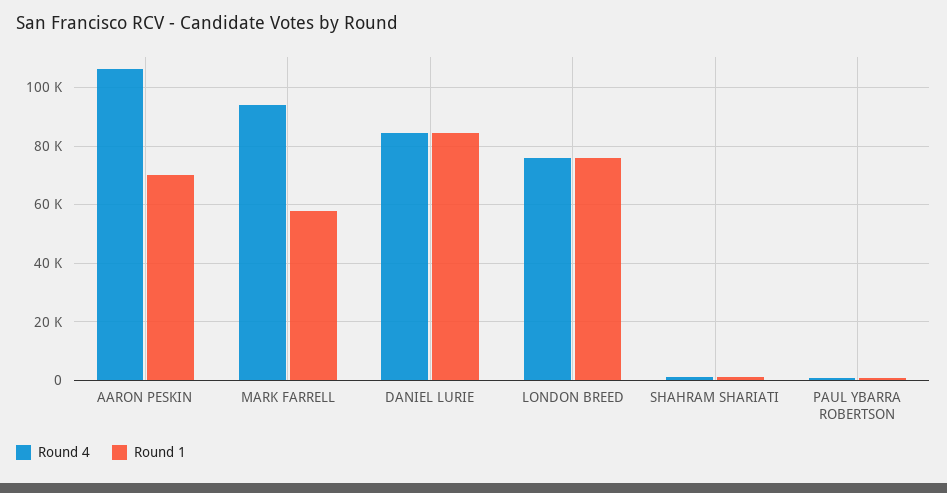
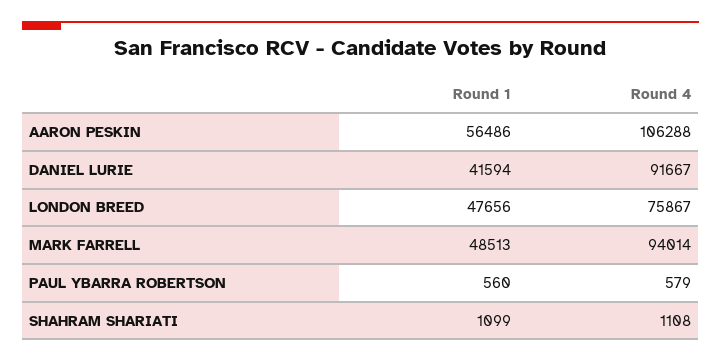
  {
    "Round 4": {
      "AARON PESKIN": 106288,
      "MARK FARRELL": 94014,
-     "DANIEL LURIE": 85000,
+     "DANIEL LURIE": 91667,
      "LONDON BREED": 75867,
      "SHAHRAM SHARIATI": 1108,
      "PAUL YBARRA ROBERTSON": 579
    },
    "Round 1": {
-     "AARON PESKIN": 70000,
+     "AARON PESKIN": 56486,
-     "MARK FARRELL": 57500,
+     "MARK FARRELL": 48513,
-     "DANIEL LURIE": 85000,
+     "DANIEL LURIE": 41594,
-     "LONDON BREED": 75000,
+     "LONDON BREED": 47656,
      "SHAHRAM SHARIATI": 1099,
      "PAUL YBARRA ROBERTSON": 560
    }
  }

